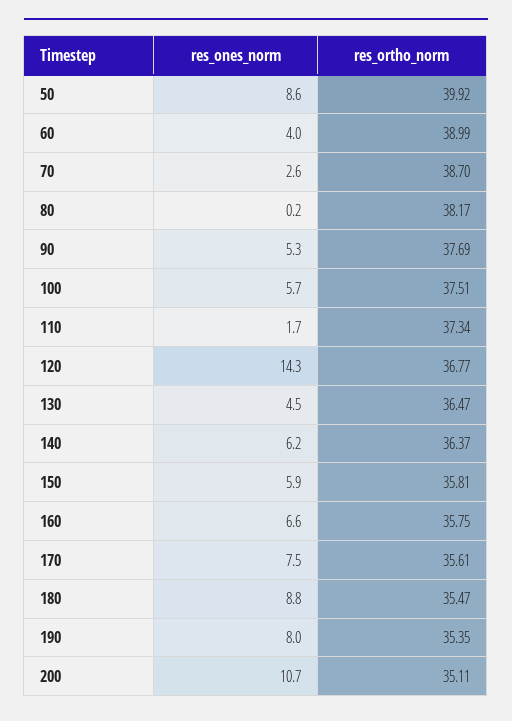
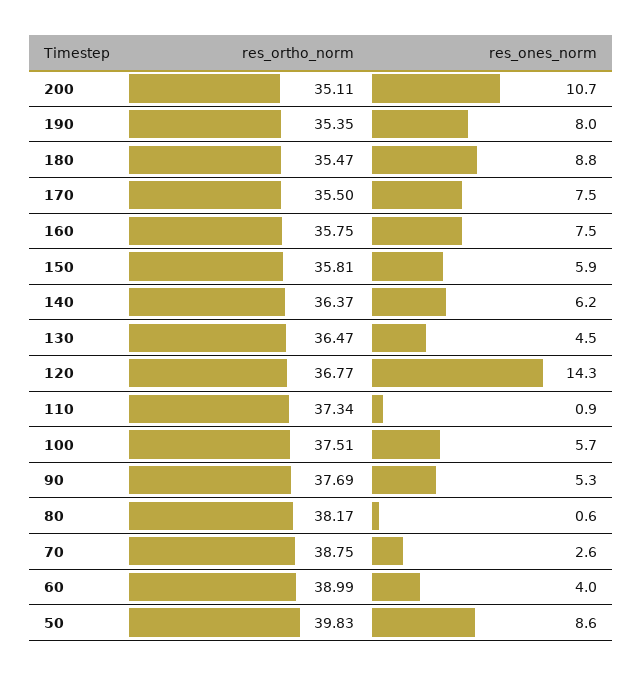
  {
    "res_ones_norm": {
      "50": 8.6,
      "60": 4,
      "70": 2.6,
-     "80": 0.2,
+     "80": 0.6,
      "90": 5.3,
      "100": 5.7,
-     "110": 1.7,
+     "110": 0.9,
      "120": 14.3,
      "130": 4.5,
      "140": 6.2,
      "150": 5.9,
-     "160": 6.6,
+     "160": 7.5,
      "170": 7.5,
      "180": 8.8,
      "190": 8,
      "200": 10.7
    },
    "res_ortho_norm": {
-     "50": 39.92,
+     "50": 39.83,
      "60": 38.99,
-     "70": 38.7,
+     "70": 38.75,
      "80": 38.17,
      "90": 37.69,
      "100": 37.51,
      "110": 37.34,
      "120": 36.77,
      "130": 36.47,
      "140": 36.37,
      "150": 35.81,
      "160": 35.75,
-     "170": 35.61,
+     "170": 35.5,
      "180": 35.47,
      "190": 35.35,
      "200": 35.11
    }
  }

